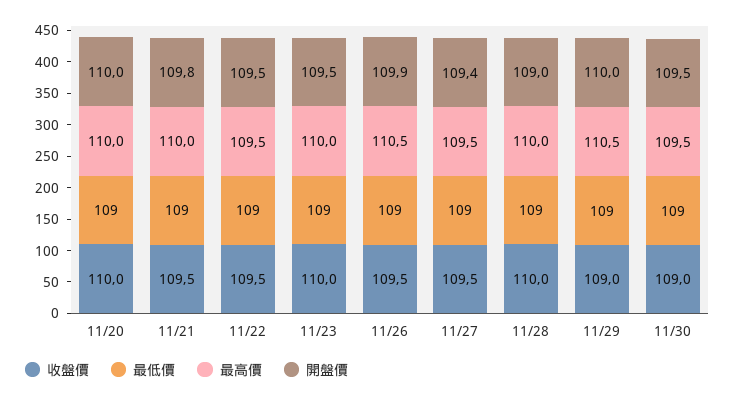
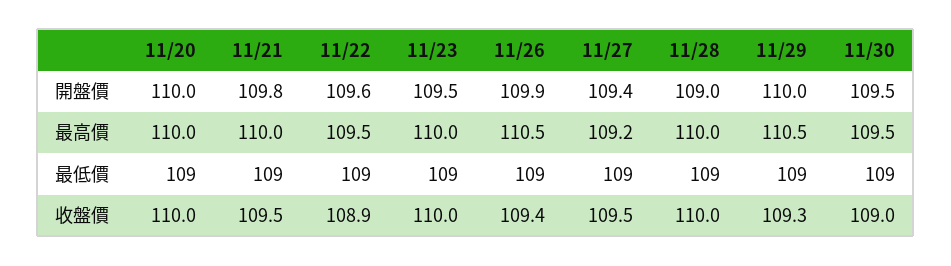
  {
    "收盤價": {
      "11/20": 110,
      "11/21": 109.5,
-     "11/22": 109.5,
+     "11/22": 108.9,
      "11/23": 110,
-     "11/26": 109.5,
+     "11/26": 109.4,
      "11/27": 109.5,
      "11/28": 110,
-     "11/29": 109,
+     "11/29": 109.3,
      "11/30": 109
    },
    "最低價": {
      "11/20": 109,
      "11/21": 109,
      "11/22": 109,
      "11/23": 109,
      "11/26": 109,
      "11/27": 109,
      "11/28": 109,
      "11/29": 109,
      "11/30": 109
    },
    "最高價": {
      "11/20": 110,
      "11/21": 110,
      "11/22": 109.5,
      "11/23": 110,
      "11/26": 110.5,
-     "11/27": 109.5,
+     "11/27": 109.2,
      "11/28": 110,
      "11/29": 110.5,
      "11/30": 109.5
    },
    "開盤價": {
      "11/20": 110,
      "11/21": 109.8,
-     "11/22": 109.5,
+     "11/22": 109.6,
      "11/23": 109.5,
      "11/26": 109.9,
      "11/27": 109.4,
      "11/28": 109,
      "11/29": 110,
      "11/30": 109.5
    }
  }

